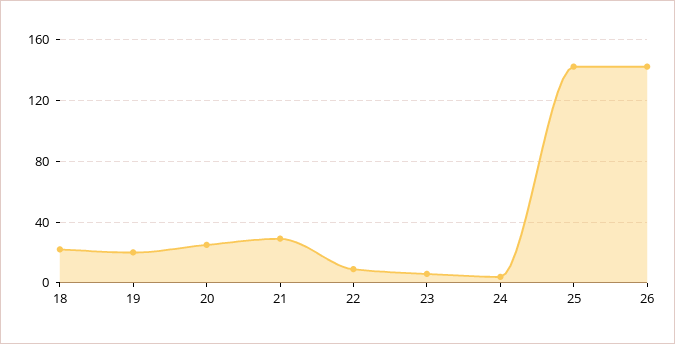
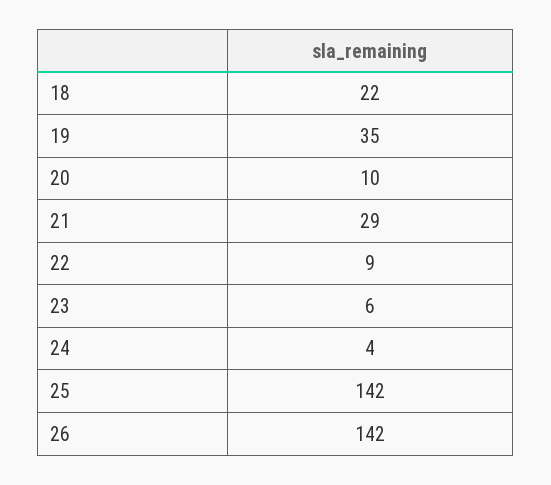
  {
    "18": 22,
-   "19": 20,
+   "19": 35,
-   "20": 25,
+   "20": 10,
    "21": 29,
    "22": 9,
    "23": 6,
    "24": 4,
    "25": 142,
    "26": 142
  }

